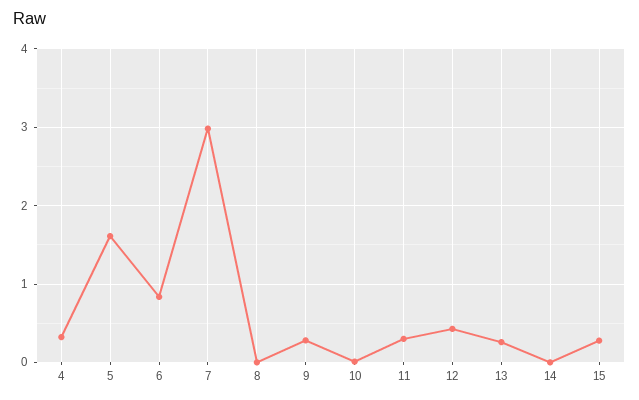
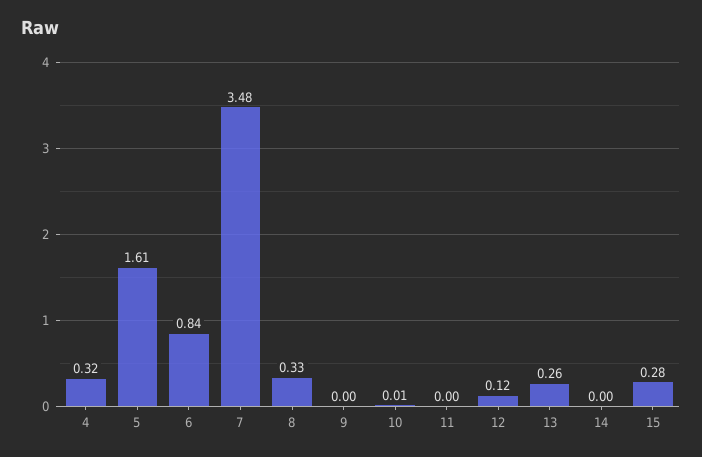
  {
    "4": 0.32,
    "5": 1.61,
    "6": 0.84,
-   "7": 3,
+   "7": 3.48,
-   "8": 0,
+   "8": 0.33,
-   "9": 0.3,
+   "9": 0,
    "10": 0.01,
-   "11": 0.3,
+   "11": 0,
-   "12": 0.4,
+   "12": 0.12,
    "13": 0.26,
    "14": 0,
    "15": 0.28
  }

